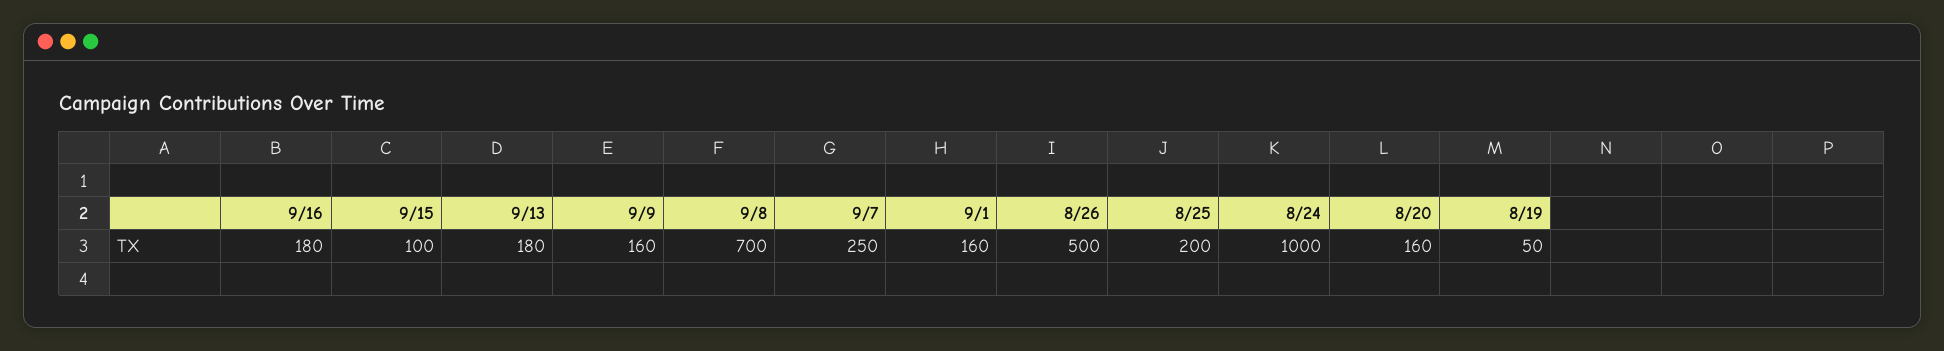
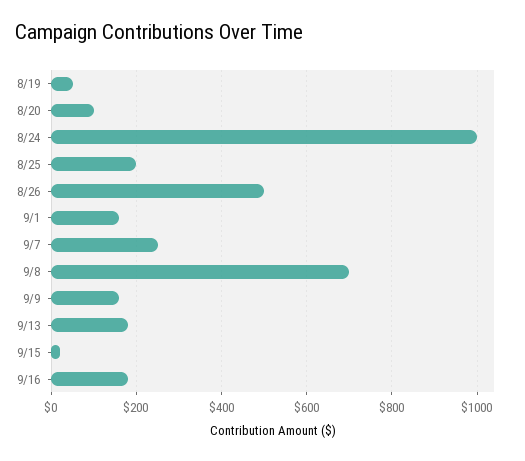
  {
    "9/16": 180,
-   "9/15": 100,
+   "9/15": 20,
    "9/13": 180,
    "9/9": 160,
    "9/8": 700,
    "9/7": 250,
    "9/1": 160,
    "8/26": 500,
    "8/25": 200,
    "8/24": 1000,
-   "8/20": 160,
+   "8/20": 100,
    "8/19": 50
  }

